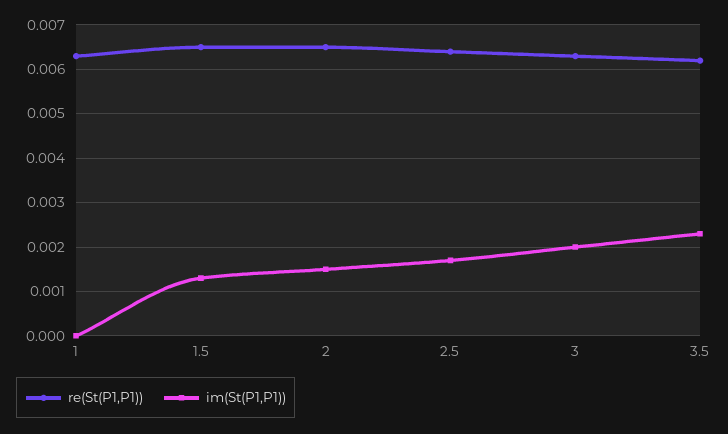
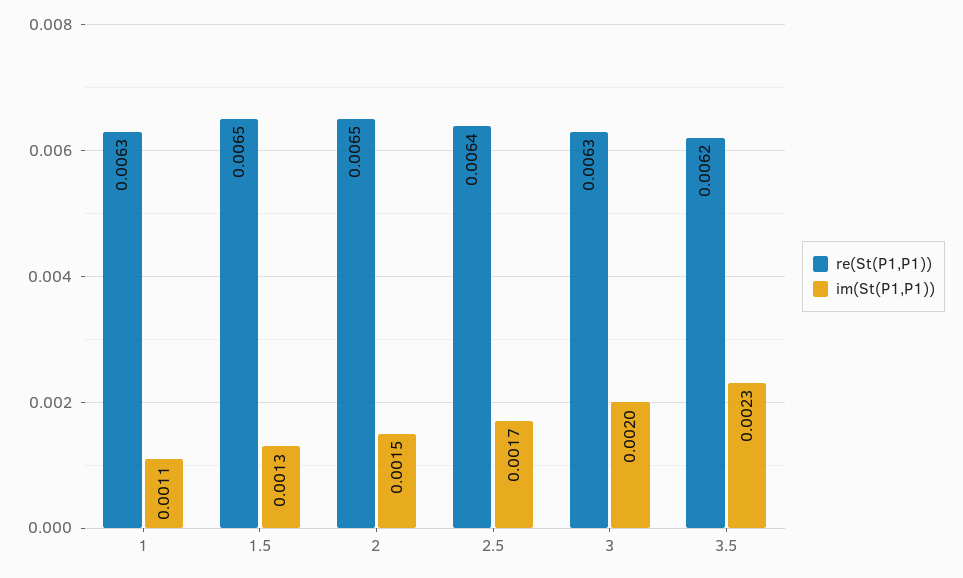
  {
    "re(St(P1,P1))": {
      "1": 0.0063,
      "1.5": 0.0065,
      "2": 0.0065,
      "2.5": 0.0064,
      "3": 0.0063,
      "3.5": 0.0062
    },
    "im(St(P1,P1))": {
-     "1": 0,
+     "1": 0.0011,
      "1.5": 0.0013,
      "2": 0.0015,
      "2.5": 0.0017,
      "3": 0.002,
      "3.5": 0.0023
    }
  }

